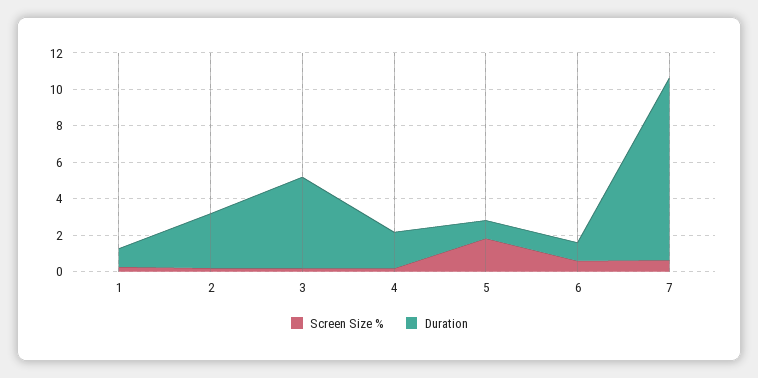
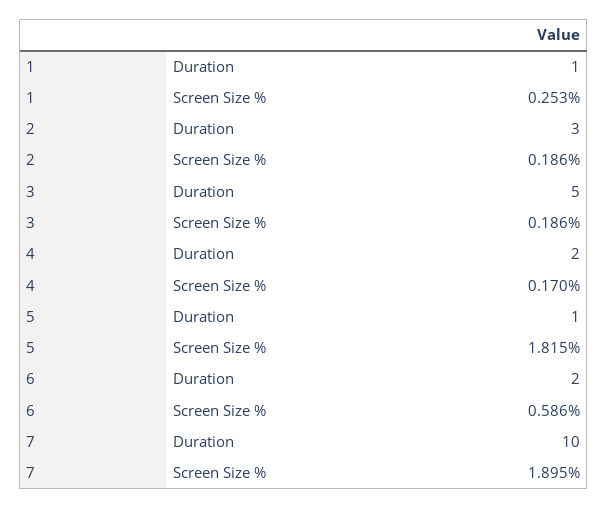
  {
    "Screen Size %": {
      "1": 0.253,
      "2": 0.186,
      "3": 0.186,
      "4": 0.17,
      "5": 1.815,
      "6": 0.586,
-     "7": 0.5
+     "7": 1.895
    },
    "Duration": {
      "1": 1,
      "2": 3,
      "3": 5,
      "4": 2,
      "5": 1,
-     "6": 1,
+     "6": 2,
      "7": 10
    }
  }

